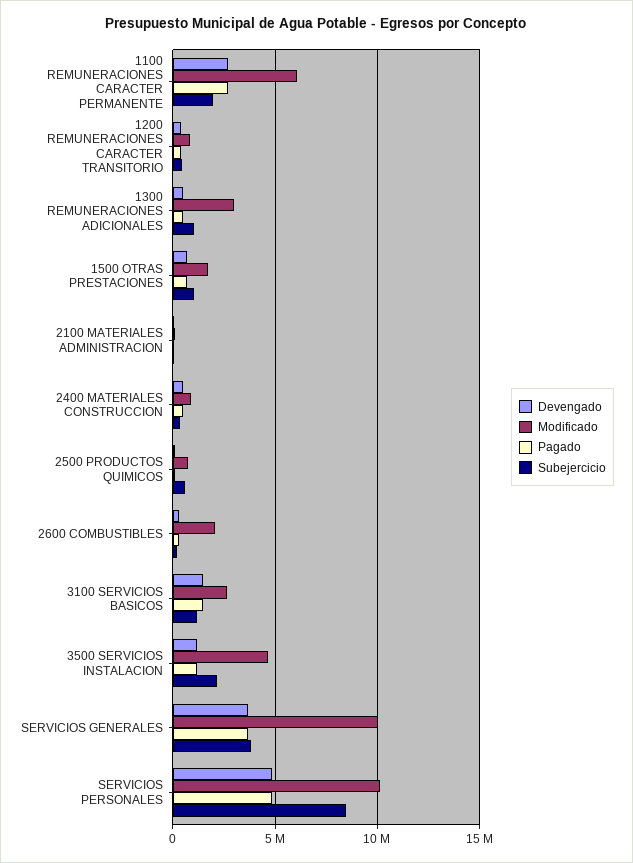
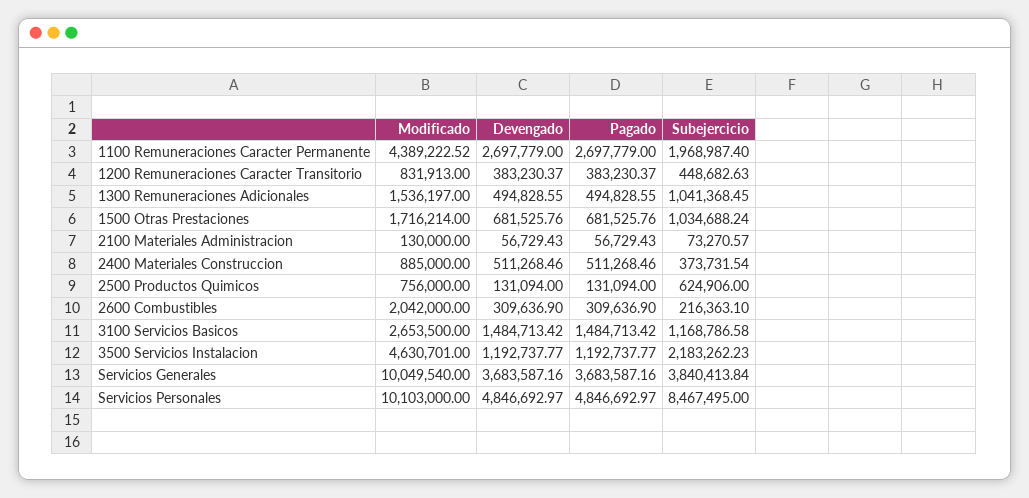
  {
    "Devengado": {
      "1100 REMUNERACIONES CARACTER PERMANENTE": 2697779,
      "1200 REMUNERACIONES CARACTER TRANSITORIO": 383230.37,
      "1300 REMUNERACIONES ADICIONALES": 494828.55,
      "1500 OTRAS PRESTACIONES": 681525.76,
      "2100 MATERIALES ADMINISTRACION": 56729.43,
      "2400 MATERIALES CONSTRUCCION": 511268.46,
      "2500 PRODUCTOS QUIMICOS": 131094,
      "2600 COMBUSTIBLES": 309636.9,
      "3100 SERVICIOS BASICOS": 1484713.42,
      "3500 SERVICIOS INSTALACION": 1192737.77,
      "SERVICIOS GENERALES": 3683587.16,
      "SERVICIOS PERSONALES": 4846692.97
    },
    "Modificado": {
-     "1100 REMUNERACIONES CARACTER PERMANENTE": 6000000,
+     "1100 REMUNERACIONES CARACTER PERMANENTE": 4389222.52,
      "1200 REMUNERACIONES CARACTER TRANSITORIO": 831913,
-     "1300 REMUNERACIONES ADICIONALES": 3000000,
+     "1300 REMUNERACIONES ADICIONALES": 1536197,
      "1500 OTRAS PRESTACIONES": 1716214,
      "2100 MATERIALES ADMINISTRACION": 130000,
      "2400 MATERIALES CONSTRUCCION": 885000,
      "2500 PRODUCTOS QUIMICOS": 756000,
      "2600 COMBUSTIBLES": 2042000,
      "3100 SERVICIOS BASICOS": 2653500,
      "3500 SERVICIOS INSTALACION": 4630701,
      "SERVICIOS GENERALES": 10049540,
      "SERVICIOS PERSONALES": 10103000
    },
    "Pagado": {
      "1100 REMUNERACIONES CARACTER PERMANENTE": 2697779,
      "1200 REMUNERACIONES CARACTER TRANSITORIO": 383230.37,
      "1300 REMUNERACIONES ADICIONALES": 494828.55,
      "1500 OTRAS PRESTACIONES": 681525.76,
      "2100 MATERIALES ADMINISTRACION": 56729.43,
      "2400 MATERIALES CONSTRUCCION": 511268.46,
      "2500 PRODUCTOS QUIMICOS": 131094,
      "2600 COMBUSTIBLES": 309636.9,
      "3100 SERVICIOS BASICOS": 1484713.42,
      "3500 SERVICIOS INSTALACION": 1192737.77,
      "SERVICIOS GENERALES": 3683587.16,
      "SERVICIOS PERSONALES": 4846692.97
    },
    "Subejercicio": {
      "1100 REMUNERACIONES CARACTER PERMANENTE": 1968987.4,
      "1200 REMUNERACIONES CARACTER TRANSITORIO": 448682.63,
      "1300 REMUNERACIONES ADICIONALES": 1041368.45,
      "1500 OTRAS PRESTACIONES": 1034688.24,
      "2100 MATERIALES ADMINISTRACION": 73270.57,
      "2400 MATERIALES CONSTRUCCION": 373731.54,
      "2500 PRODUCTOS QUIMICOS": 624906,
      "2600 COMBUSTIBLES": 216363.1,
      "3100 SERVICIOS BASICOS": 1168786.58,
      "3500 SERVICIOS INSTALACION": 2183262.23,
      "SERVICIOS GENERALES": 3840413.84,
      "SERVICIOS PERSONALES": 8467495
    }
  }

